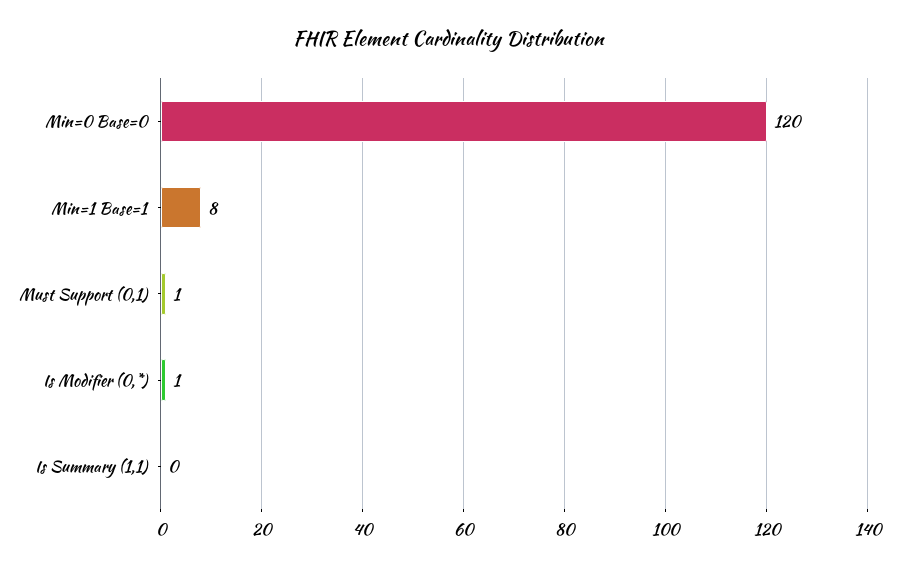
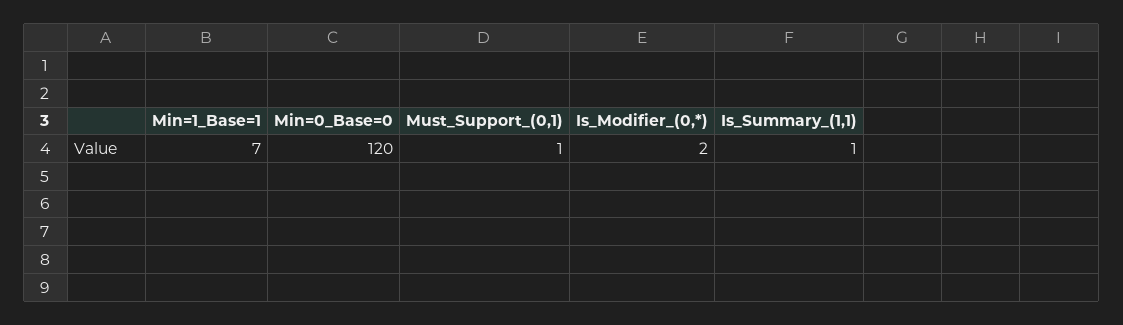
  {
    "Min=0 Base=0": 120,
-   "Min=1 Base=1": 8,
+   "Min=1 Base=1": 7,
    "Must Support (0,1)": 1,
-   "Is Modifier (0,*)": 1,
+   "Is Modifier (0,*)": 2,
-   "Is Summary (1,1)": 0
+   "Is Summary (1,1)": 1
  }

